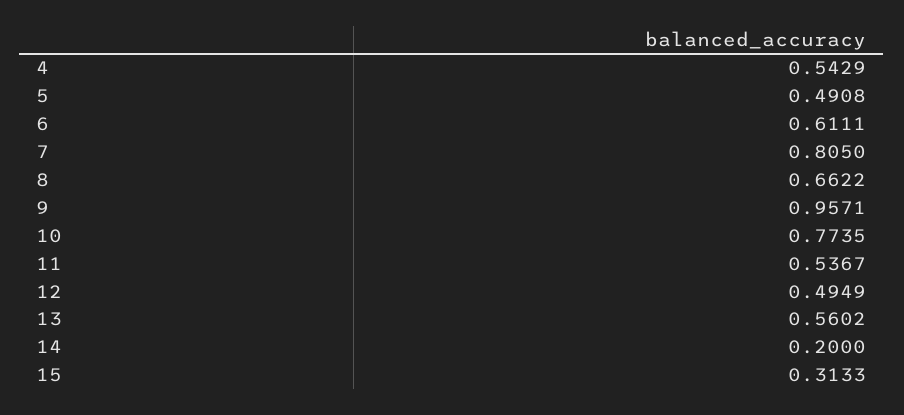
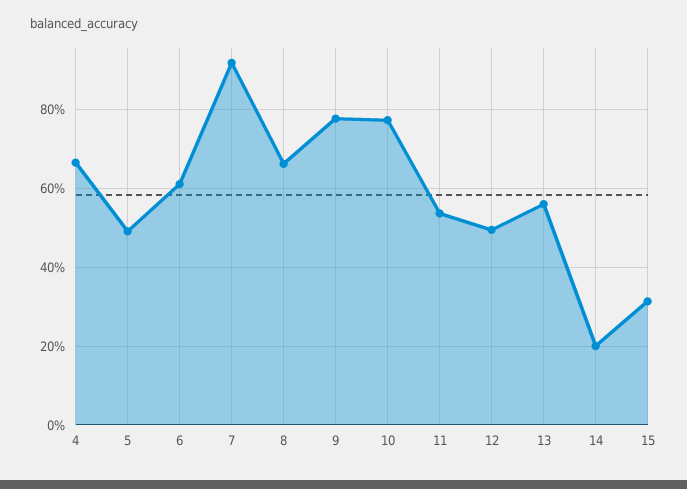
  {
-   "4": 0.5429,
+   "4": 0.66,
    "5": 0.4908,
    "6": 0.6111,
-   "7": 0.805,
+   "7": 0.92,
    "8": 0.6622,
-   "9": 0.9571,
+   "9": 0.78,
    "10": 0.7735,
    "11": 0.5367,
    "12": 0.4949,
    "13": 0.5602,
    "14": 0.2,
    "15": 0.3133
  }

